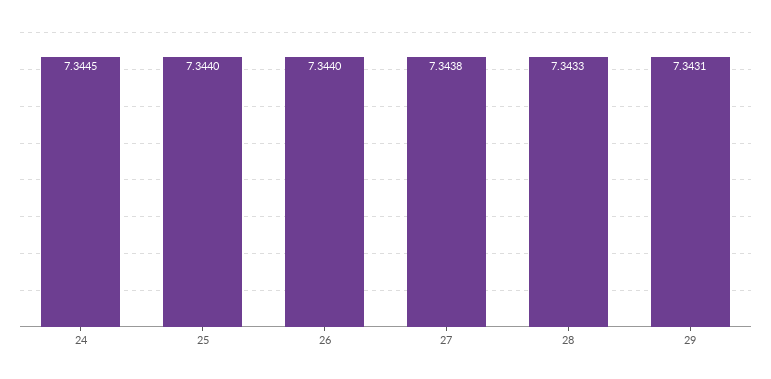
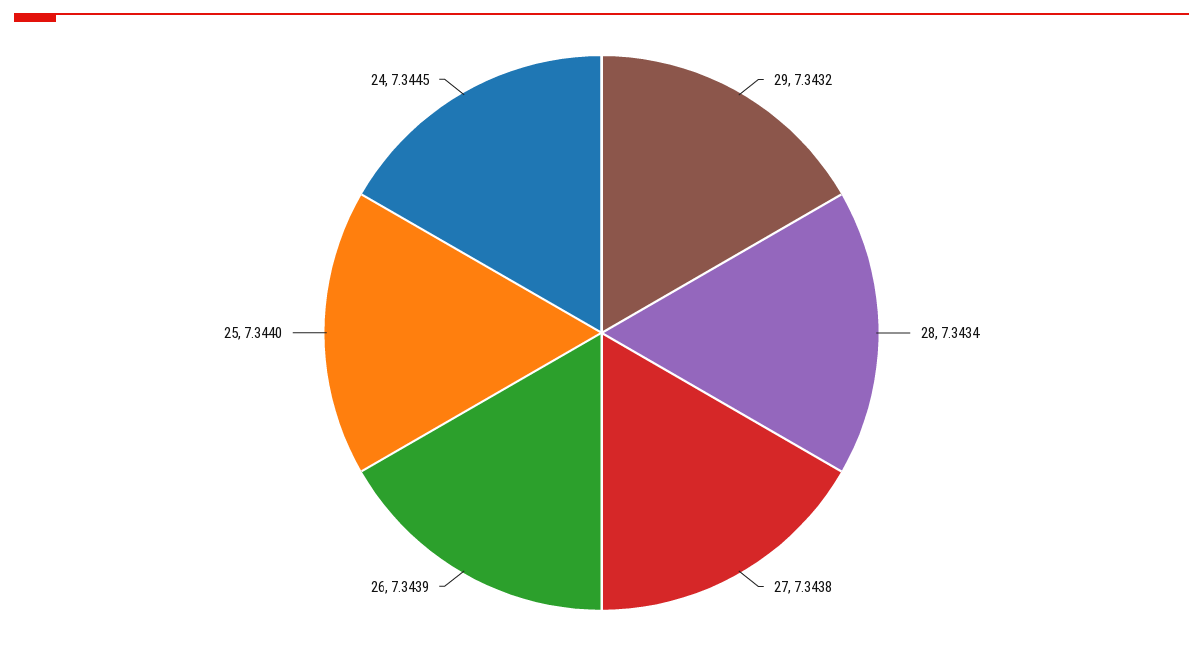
  {
    "24": 7.3445,
    "25": 7.344,
-   "26": 7.344,
+   "26": 7.3439,
    "27": 7.3438,
-   "28": 7.3433,
+   "28": 7.3434,
-   "29": 7.3431
+   "29": 7.3432
  }

